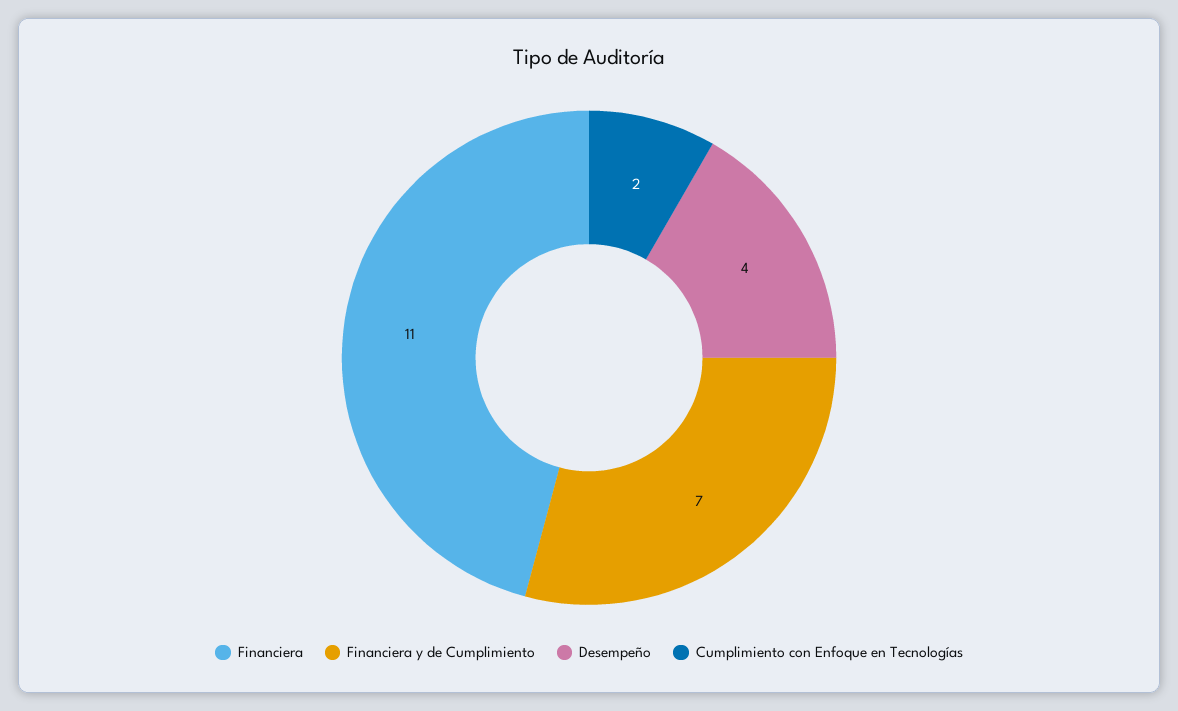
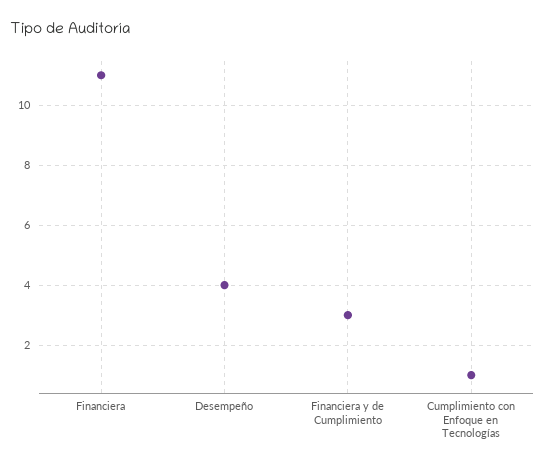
  {
    "Financiera": 11,
-   "Financiera y de Cumplimiento": 7,
+   "Financiera y de Cumplimiento": 3,
    "Desempeño": 4,
-   "Cumplimiento con Enfoque en Tecnologías": 2
+   "Cumplimiento con Enfoque en Tecnologías": 1
  }

